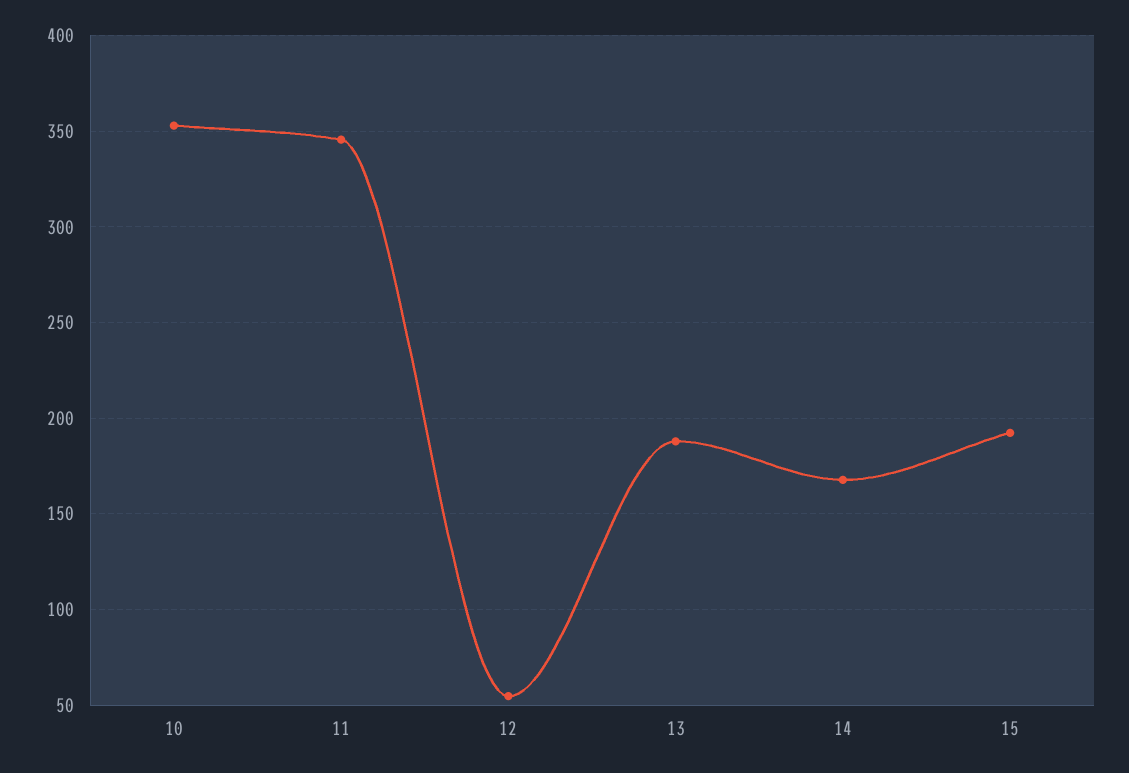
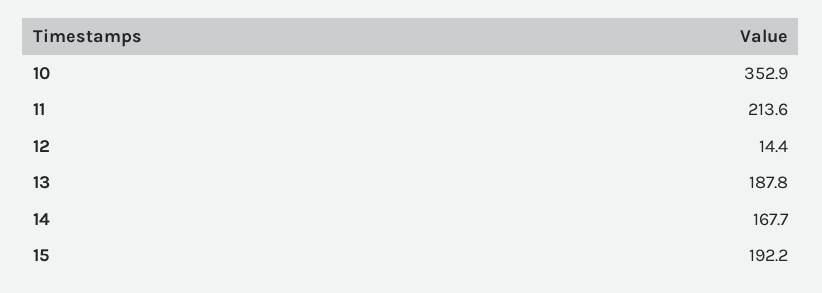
  {
    "10": 352.9,
-   "11": 345,
+   "11": 213.6,
-   "12": 55,
+   "12": 14.4,
    "13": 187.8,
    "14": 167.7,
    "15": 192.2
  }

